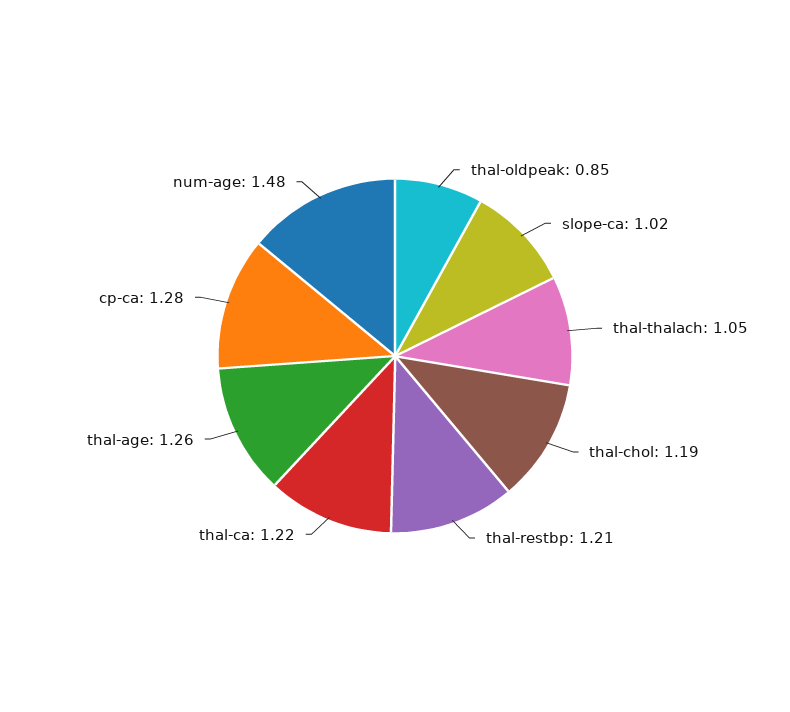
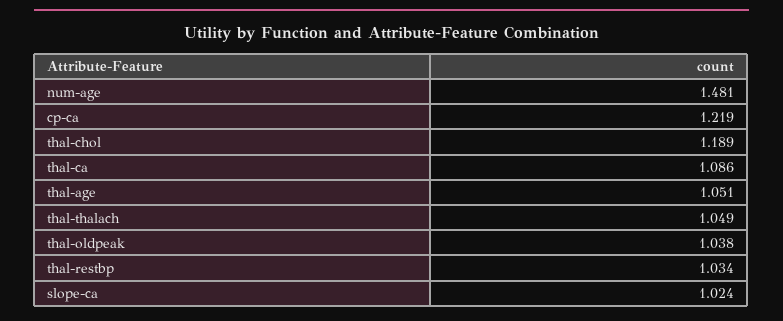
  {
-   "thal-oldpeak": 0.85,
+   "thal-oldpeak": 1.038,
    "slope-ca": 1.024,
    "thal-thalach": 1.049,
    "thal-chol": 1.189,
-   "thal-restbp": 1.21,
+   "thal-restbp": 1.034,
-   "thal-ca": 1.22,
+   "thal-ca": 1.086,
-   "thal-age": 1.26,
+   "thal-age": 1.051,
-   "cp-ca": 1.28,
+   "cp-ca": 1.219,
    "num-age": 1.481
  }

